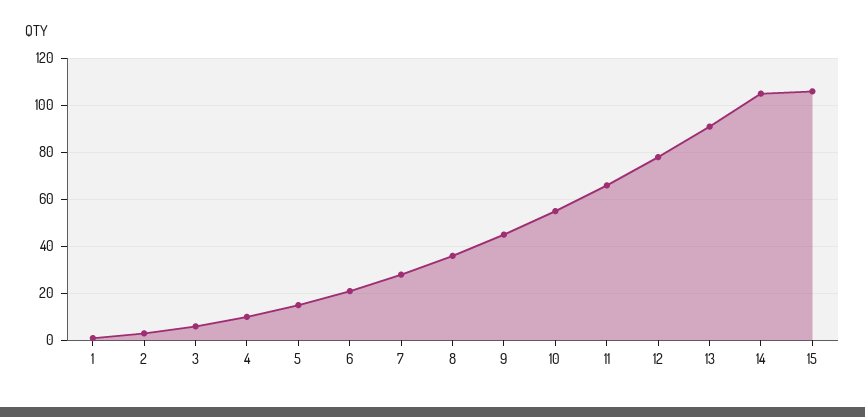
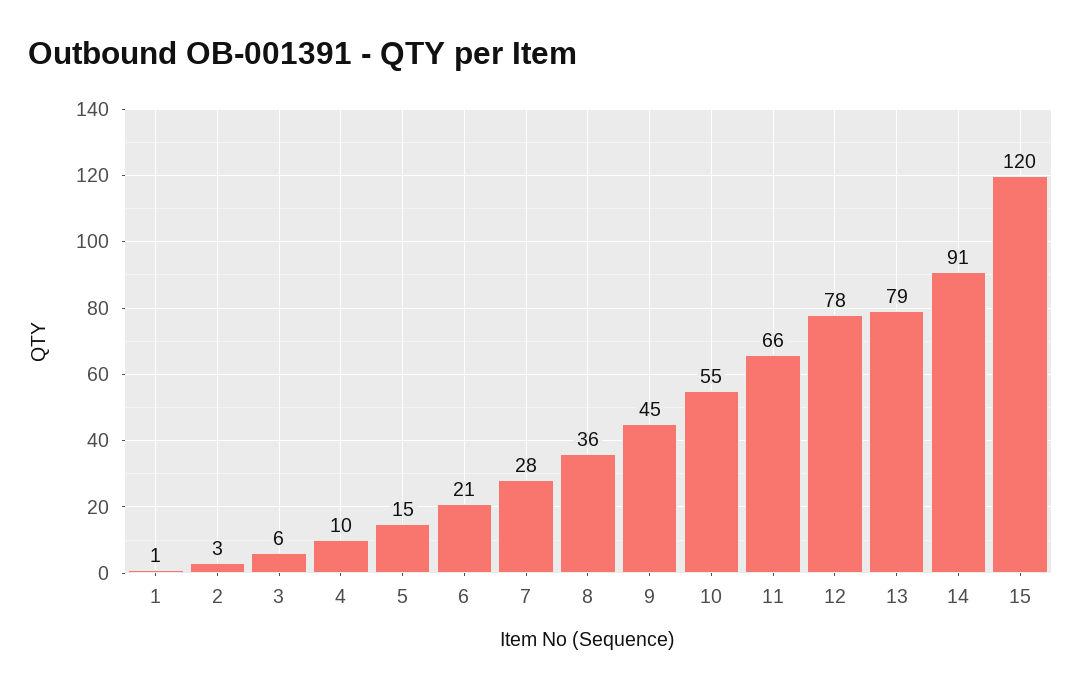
  {
    "1": 1,
    "2": 3,
    "3": 6,
    "4": 10,
    "5": 15,
    "6": 21,
    "7": 28,
    "8": 36,
    "9": 45,
    "10": 55,
    "11": 66,
    "12": 78,
-   "13": 90,
+   "13": 79,
-   "14": 105,
+   "14": 91,
-   "15": 105
+   "15": 120
  }

